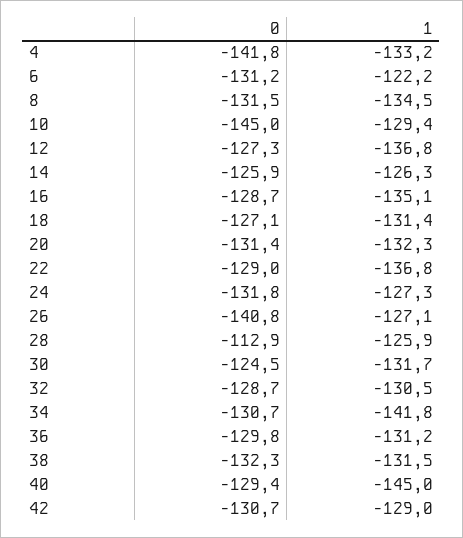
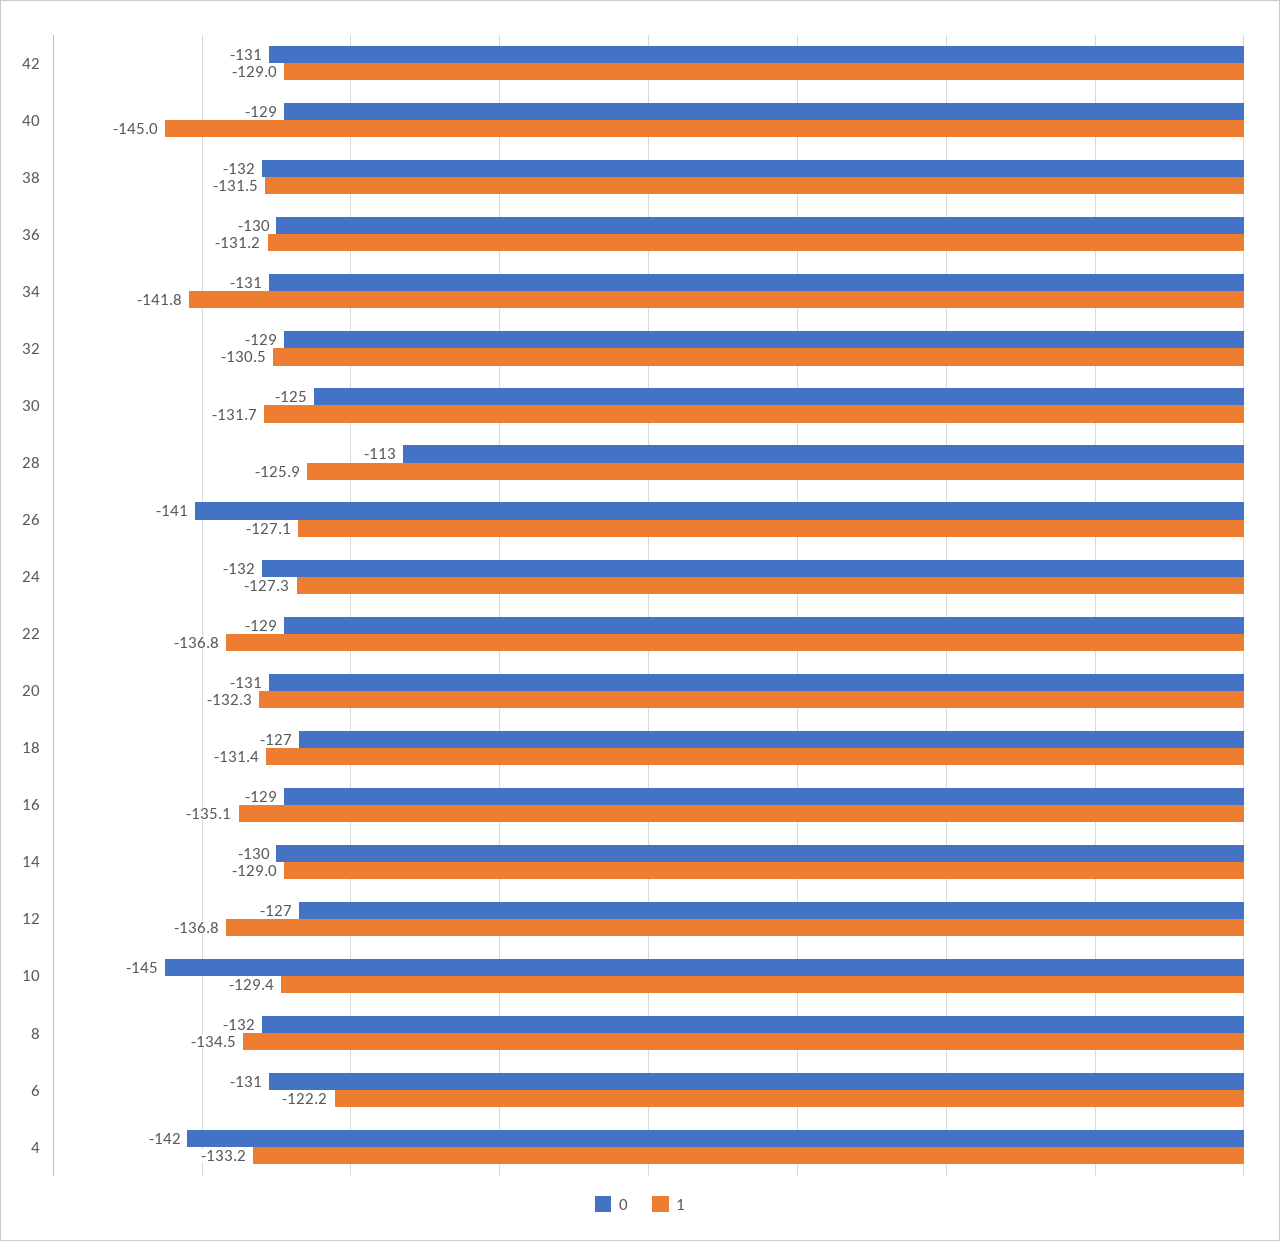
  {
    "0": {
      "4": -141.8,
      "6": -131.2,
      "8": -131.5,
      "10": -145,
      "12": -127.3,
-     "14": -125.9,
+     "14": -130,
      "16": -128.7,
      "18": -127.1,
      "20": -131.4,
      "22": -129,
      "24": -131.8,
      "26": -140.8,
      "28": -112.9,
      "30": -124.5,
      "32": -128.7,
      "34": -130.7,
      "36": -129.8,
      "38": -132.3,
      "40": -129.4,
      "42": -130.7
    },
    "1": {
      "4": -133.2,
      "6": -122.2,
      "8": -134.5,
      "10": -129.4,
      "12": -136.8,
-     "14": -126.3,
+     "14": -129,
      "16": -135.1,
      "18": -131.4,
      "20": -132.3,
      "22": -136.8,
      "24": -127.3,
      "26": -127.1,
      "28": -125.9,
      "30": -131.7,
      "32": -130.5,
      "34": -141.8,
      "36": -131.2,
      "38": -131.5,
      "40": -145,
      "42": -129
    }
  }

